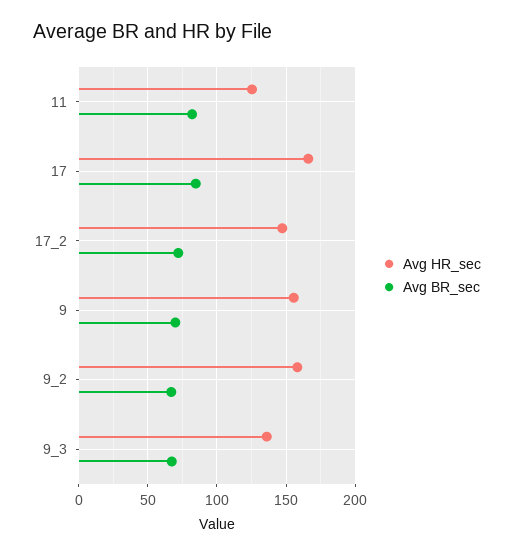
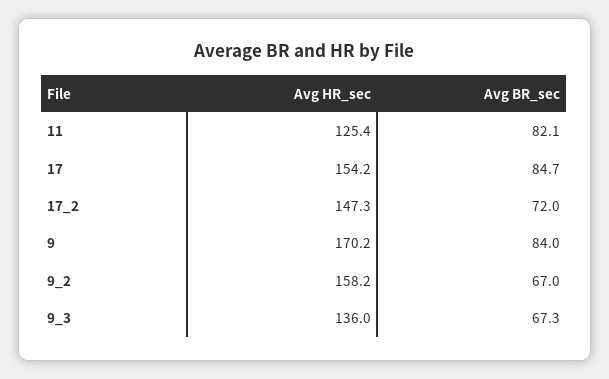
  {
    "Avg HR_sec": {
      "11": 125.4,
-     "17": 165,
+     "17": 154.2,
      "17_2": 147.3,
-     "9": 155,
+     "9": 170.2,
      "9_2": 158.2,
      "9_3": 136
    },
    "Avg BR_sec": {
      "11": 82.1,
      "17": 84.7,
      "17_2": 72,
-     "9": 70,
+     "9": 84,
      "9_2": 67,
      "9_3": 67.3
    }
  }

